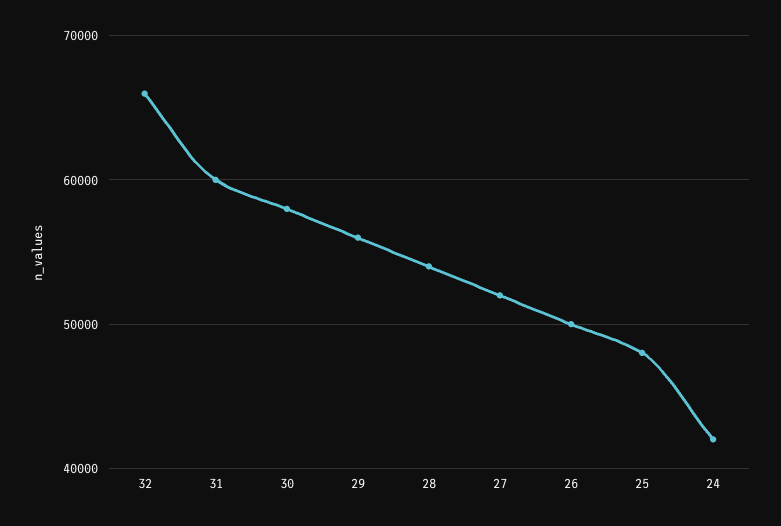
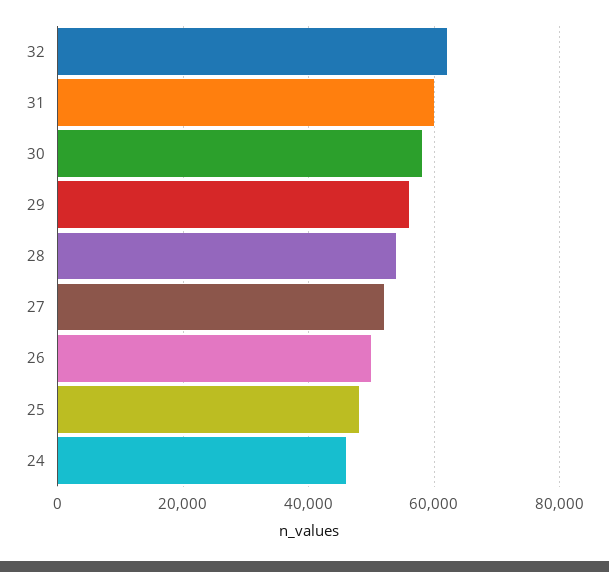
  {
-   "32": 66000,
+   "32": 62000,
    "31": 60000,
    "30": 58000,
    "29": 56000,
    "28": 54000,
    "27": 52000,
    "26": 50000,
    "25": 48000,
-   "24": 42000
+   "24": 46000
  }

